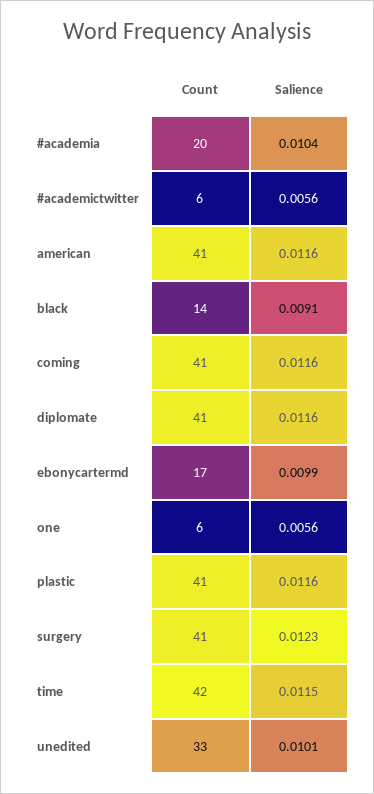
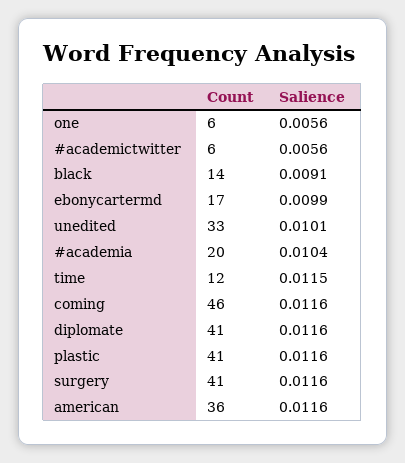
  {
    "Count": {
      "#academia": 20,
      "#academictwitter": 6,
-     "american": 41,
+     "american": 36,
      "black": 14,
-     "coming": 41,
+     "coming": 46,
      "diplomate": 41,
      "ebonycartermd": 17,
      "one": 6,
      "plastic": 41,
      "surgery": 41,
-     "time": 42,
+     "time": 12,
      "unedited": 33
    },
    "Salience": {
      "#academia": 0.0104,
      "#academictwitter": 0.0056,
      "american": 0.0116,
      "black": 0.0091,
      "coming": 0.0116,
      "diplomate": 0.0116,
      "ebonycartermd": 0.0099,
      "one": 0.0056,
      "plastic": 0.0116,
-     "surgery": 0.0123,
+     "surgery": 0.0116,
      "time": 0.0115,
      "unedited": 0.0101
    }
  }

